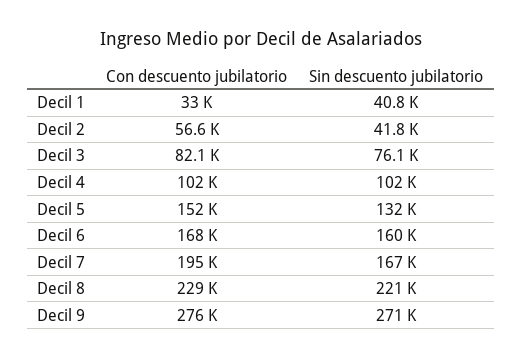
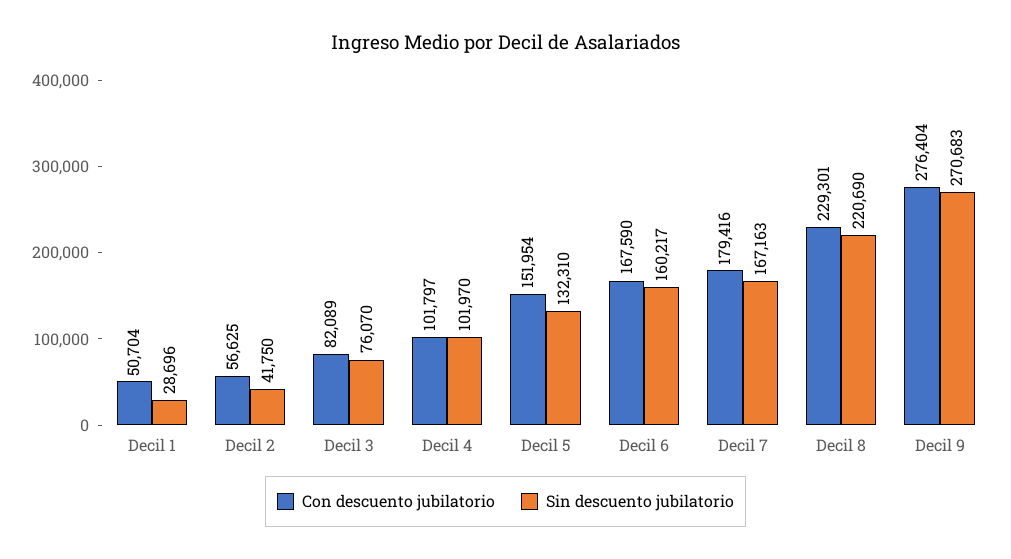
  {
    "Con descuento jubilatorio": {
-     "Decil 1": 33000,
+     "Decil 1": 50704,
      "Decil 2": 56625,
      "Decil 3": 82089,
      "Decil 4": 101797,
      "Decil 5": 151954,
      "Decil 6": 167590,
-     "Decil 7": 195000,
+     "Decil 7": 179416,
      "Decil 8": 229301,
      "Decil 9": 276404
    },
    "Sin descuento jubilatorio": {
-     "Decil 1": 40800,
+     "Decil 1": 28696,
      "Decil 2": 41750,
      "Decil 3": 76070,
      "Decil 4": 101970,
      "Decil 5": 132310,
      "Decil 6": 160217,
      "Decil 7": 167163,
      "Decil 8": 220690,
      "Decil 9": 270683
    }
  }

